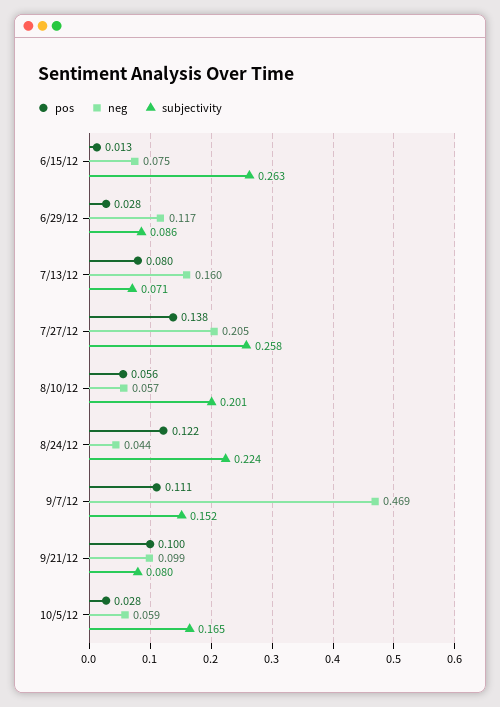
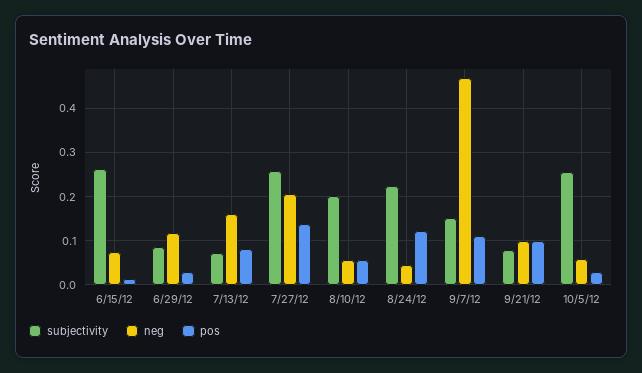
  {
    "pos": {
      "6/15/12": 0.013,
      "6/29/12": 0.028,
      "7/13/12": 0.08,
      "7/27/12": 0.138,
      "8/10/12": 0.056,
      "8/24/12": 0.122,
      "9/7/12": 0.111,
      "9/21/12": 0.1,
      "10/5/12": 0.028
    },
    "neg": {
      "6/15/12": 0.075,
      "6/29/12": 0.117,
      "7/13/12": 0.16,
      "7/27/12": 0.205,
      "8/10/12": 0.057,
      "8/24/12": 0.044,
      "9/7/12": 0.469,
      "9/21/12": 0.099,
      "10/5/12": 0.059
    },
    "subjectivity": {
      "6/15/12": 0.263,
      "6/29/12": 0.086,
      "7/13/12": 0.071,
      "7/27/12": 0.258,
      "8/10/12": 0.201,
      "8/24/12": 0.224,
      "9/7/12": 0.152,
      "9/21/12": 0.08,
-     "10/5/12": 0.165
+     "10/5/12": 0.26
    }
  }

